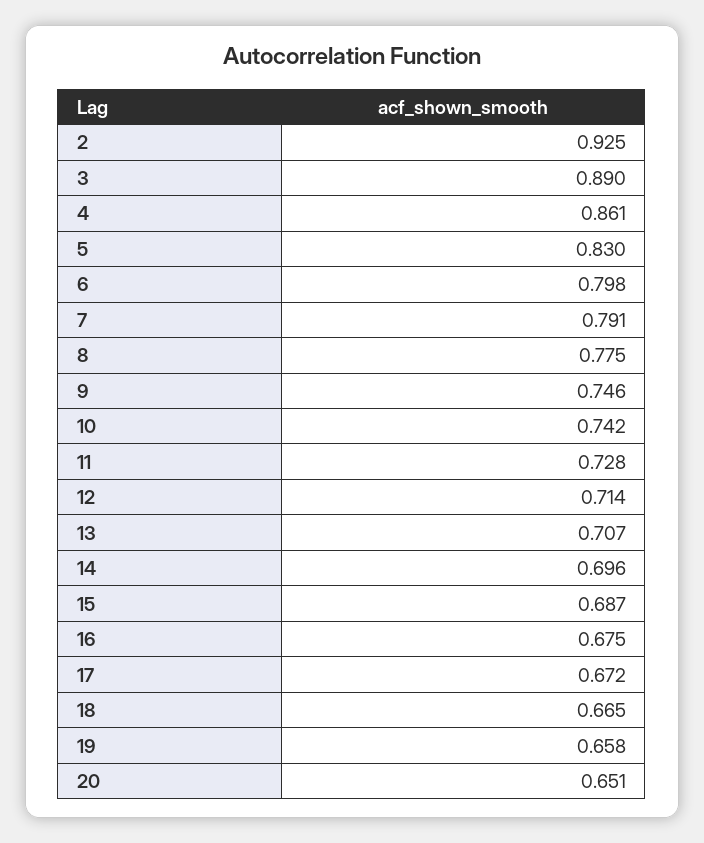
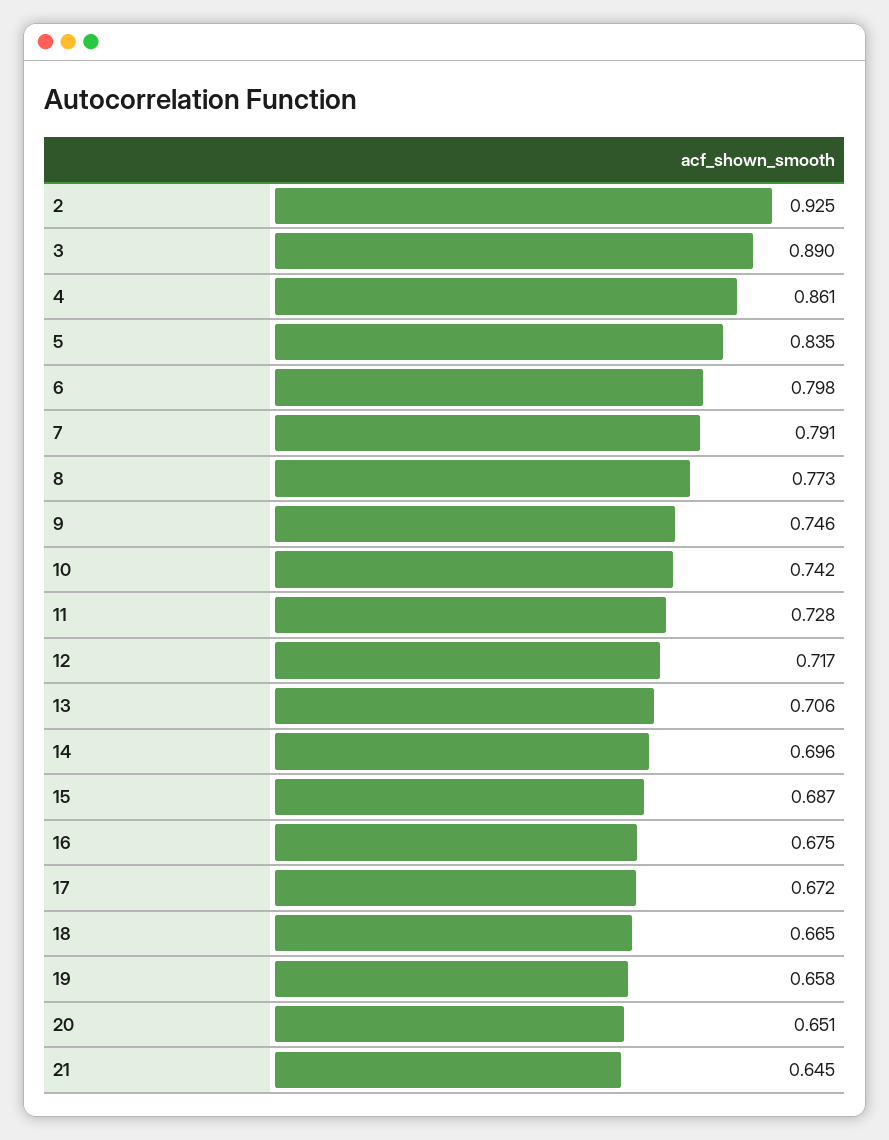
  {
    "2": 0.925,
    "3": 0.89,
    "4": 0.861,
-   "5": 0.83,
+   "5": 0.835,
    "6": 0.798,
    "7": 0.791,
-   "8": 0.775,
+   "8": 0.773,
    "9": 0.746,
    "10": 0.742,
    "11": 0.728,
-   "12": 0.714,
+   "12": 0.717,
-   "13": 0.707,
+   "13": 0.706,
    "14": 0.696,
    "15": 0.687,
    "16": 0.675,
    "17": 0.672,
    "18": 0.665,
    "19": 0.658,
-   "20": 0.651
+   "20": 0.651,
+   "21": 0.645
  }

